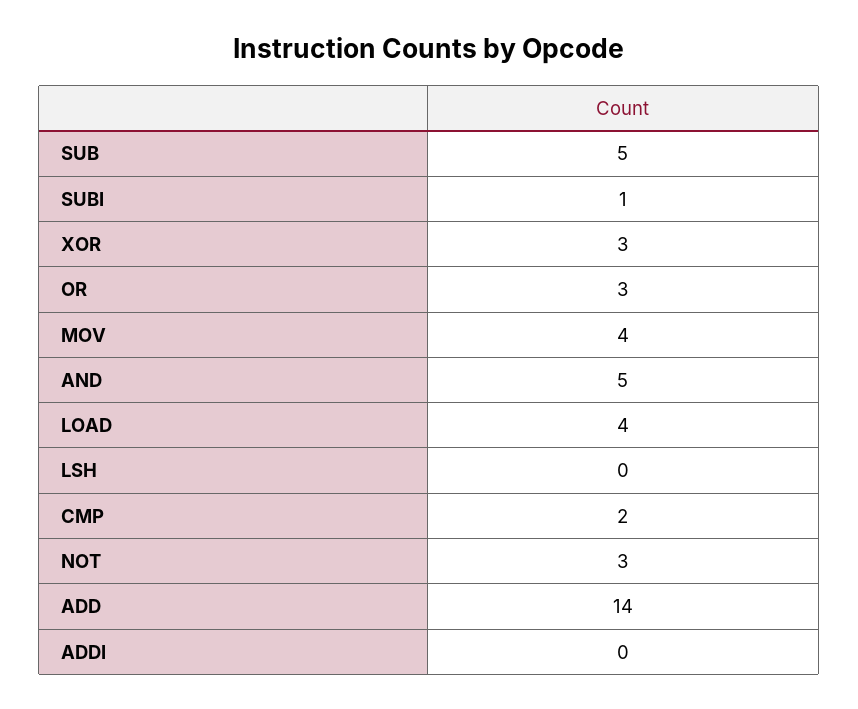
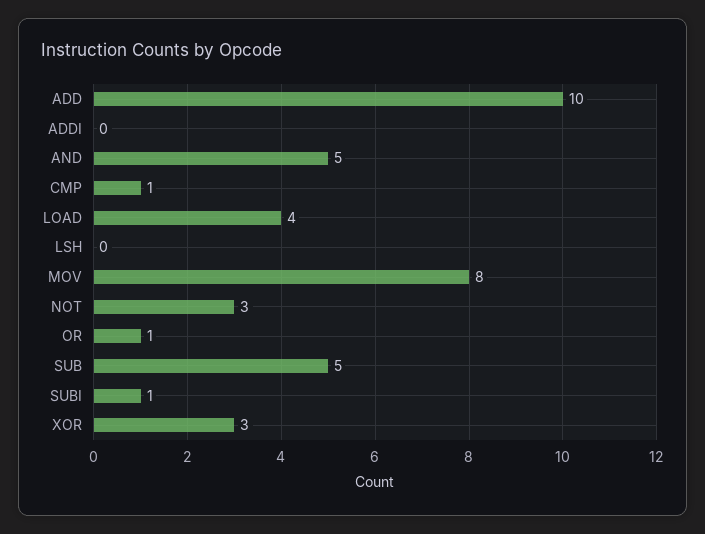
  {
    "SUB": 5,
    "SUBI": 1,
    "XOR": 3,
-   "OR": 3,
+   "OR": 1,
-   "MOV": 4,
+   "MOV": 8,
    "AND": 5,
    "LOAD": 4,
    "LSH": 0,
-   "CMP": 2,
+   "CMP": 1,
    "NOT": 3,
-   "ADD": 14,
+   "ADD": 10,
    "ADDI": 0
  }

